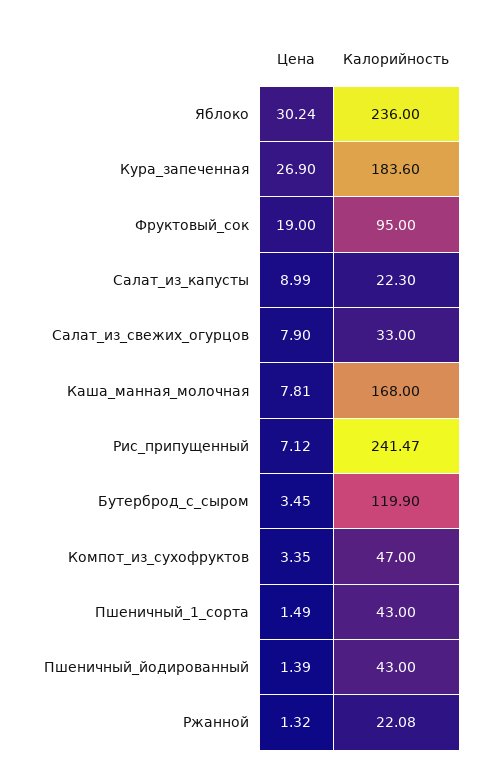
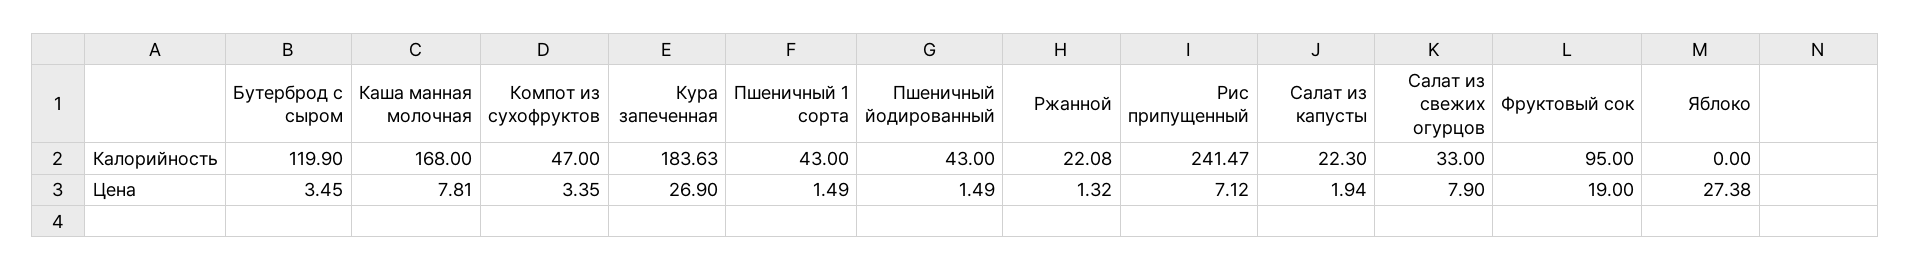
  {
    "Цена": {
-     "Яблоко": 30.24,
+     "Яблоко": 27.38,
      "Кура_запеченная": 26.9,
      "Фруктовый_сок": 19,
-     "Салат_из_капусты": 8.99,
+     "Салат_из_капусты": 1.94,
      "Салат_из_свежих_огурцов": 7.9,
      "Каша_манная_молочная": 7.81,
      "Рис_припущенный": 7.12,
      "Бутерброд_с_сыром": 3.45,
      "Компот_из_сухофруктов": 3.35,
      "Пшеничный_1_сорта": 1.49,
-     "Пшеничный_йодированный": 1.39,
+     "Пшеничный_йодированный": 1.49,
      "Ржанной": 1.32
    },
    "Калорийность": {
-     "Яблоко": 236,
+     "Яблоко": 0,
-     "Кура_запеченная": 183.6,
+     "Кура_запеченная": 183.63,
      "Фруктовый_сок": 95,
      "Салат_из_капусты": 22.3,
      "Салат_из_свежих_огурцов": 33,
      "Каша_манная_молочная": 168,
      "Рис_припущенный": 241.47,
      "Бутерброд_с_сыром": 119.9,
      "Компот_из_сухофруктов": 47,
      "Пшеничный_1_сорта": 43,
      "Пшеничный_йодированный": 43,
      "Ржанной": 22.08
    }
  }

